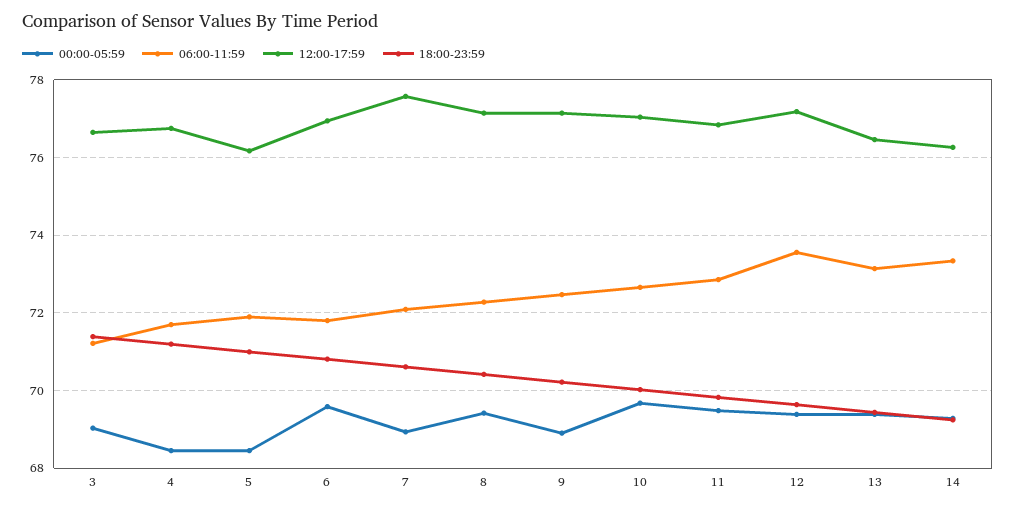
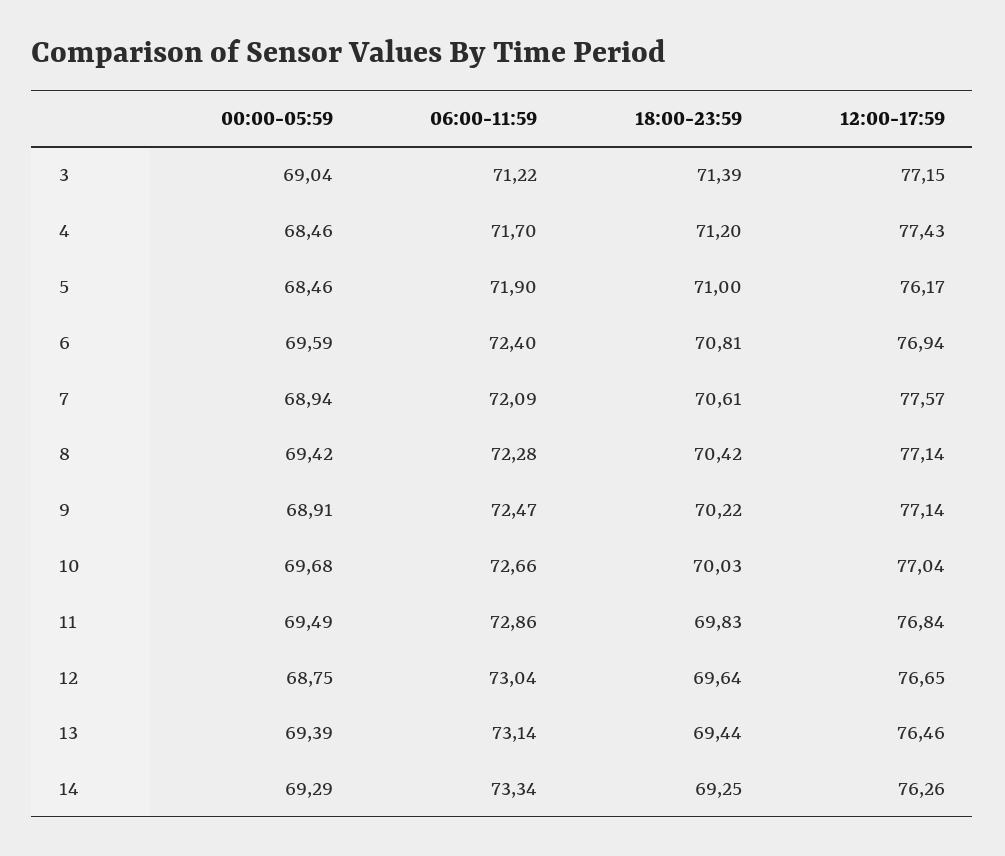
  {
    "00:00-05:59": {
      "3": 69.04,
      "4": 68.46,
      "5": 68.46,
      "6": 69.59,
      "7": 68.94,
      "8": 69.42,
      "9": 68.91,
      "10": 69.68,
      "11": 69.49,
-     "12": 69.4,
+     "12": 68.75,
      "13": 69.39,
      "14": 69.29
    },
    "06:00-11:59": {
      "3": 71.22,
      "4": 71.7,
      "5": 71.9,
-     "6": 71.8,
+     "6": 72.4,
      "7": 72.09,
      "8": 72.28,
      "9": 72.47,
      "10": 72.66,
      "11": 72.86,
-     "12": 73.6,
+     "12": 73.04,
      "13": 73.14,
      "14": 73.34
    },
    "12:00-17:59": {
-     "3": 76.6,
+     "3": 77.15,
-     "4": 76.8,
+     "4": 77.43,
      "5": 76.17,
      "6": 76.94,
      "7": 77.57,
      "8": 77.14,
      "9": 77.14,
      "10": 77.04,
      "11": 76.84,
-     "12": 77.2,
+     "12": 76.65,
      "13": 76.46,
      "14": 76.26
    },
    "18:00-23:59": {
      "3": 71.39,
      "4": 71.2,
      "5": 71,
      "6": 70.81,
      "7": 70.61,
      "8": 70.42,
      "9": 70.22,
      "10": 70.03,
      "11": 69.83,
      "12": 69.64,
      "13": 69.44,
      "14": 69.25
    }
  }

